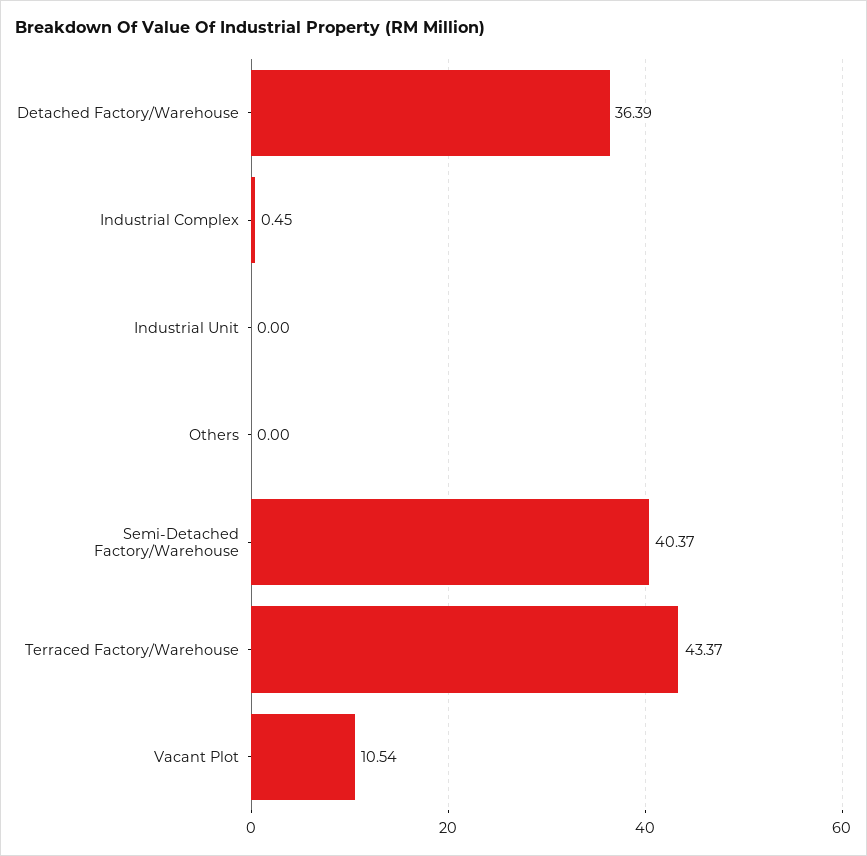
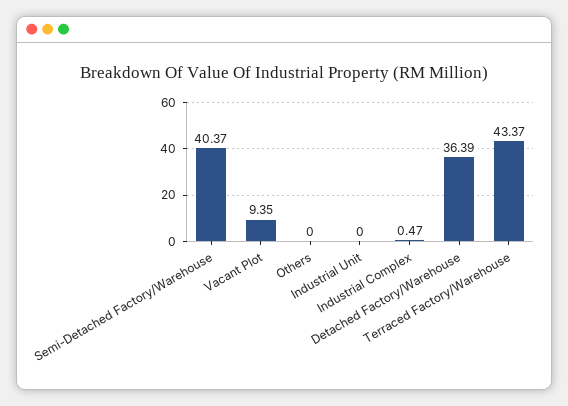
  {
    "Detached Factory/Warehouse": 36.39,
-   "Industrial Complex": 0.45,
+   "Industrial Complex": 0.47,
    "Industrial Unit": 0,
    "Others": 0,
    "Semi-Detached Factory/Warehouse": 40.37,
    "Terraced Factory/Warehouse": 43.37,
-   "Vacant Plot": 10.54
+   "Vacant Plot": 9.35
  }

